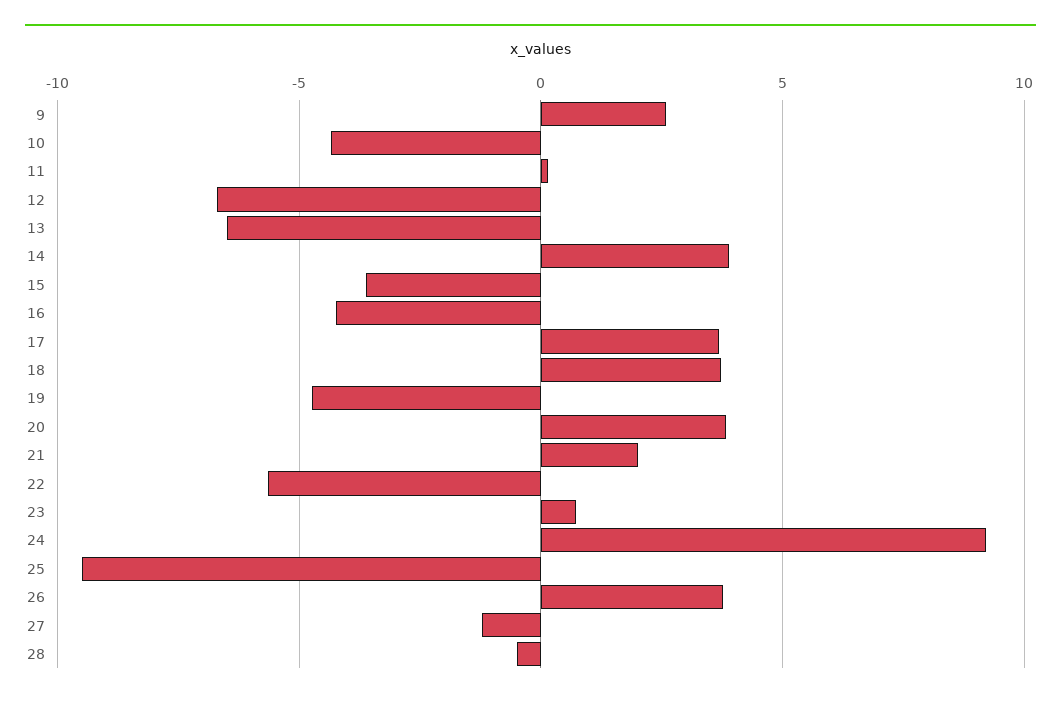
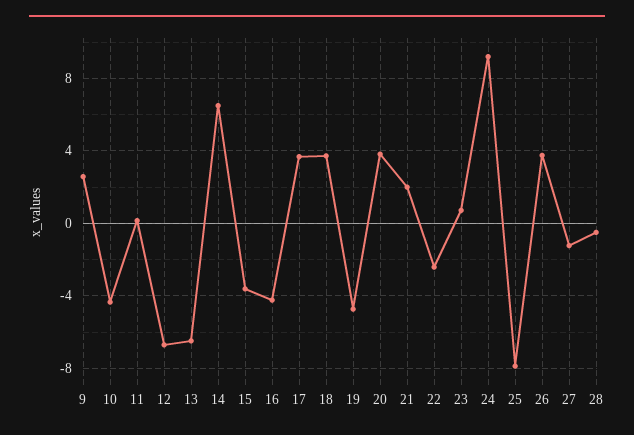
  {
    "9": 2.5,
    "10": -4.5,
    "11": 0,
    "12": -6.5,
    "13": -6.5,
-   "14": 4,
+   "14": 6.5,
    "15": -3.5,
    "16": -4,
    "17": 3.5,
    "18": 3.5,
    "19": -4.5,
    "20": 4,
    "21": 2,
-   "22": -5.5,
+   "22": -2.5,
    "23": 0.5,
    "24": 9,
-   "25": -9.5,
+   "25": -8,
    "26": 4,
    "27": -1,
    "28": -0.5
  }

